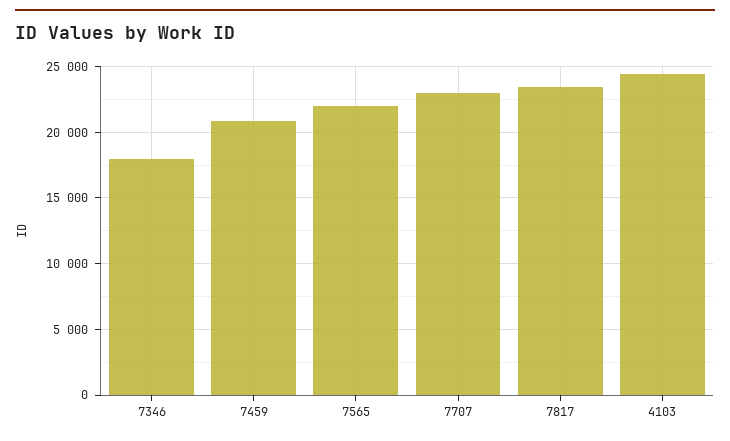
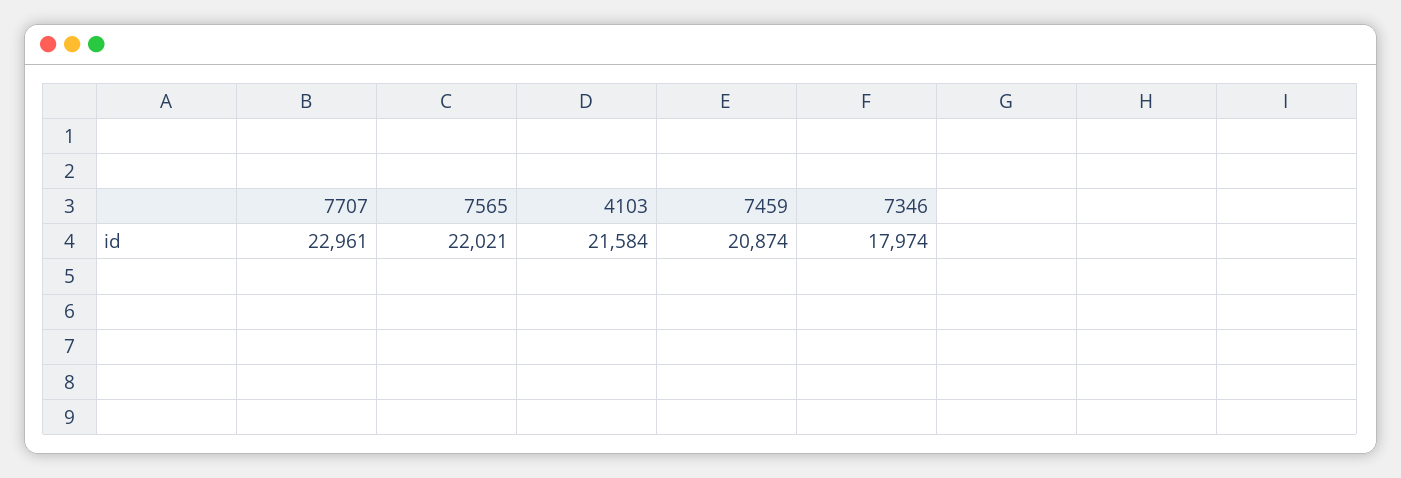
  {
    "7346": 17974,
    "7459": 20874,
    "7565": 22021,
    "7707": 22961,
-   "7817": 23500,
-   "4103": 24500
+   "4103": 21584
  }

